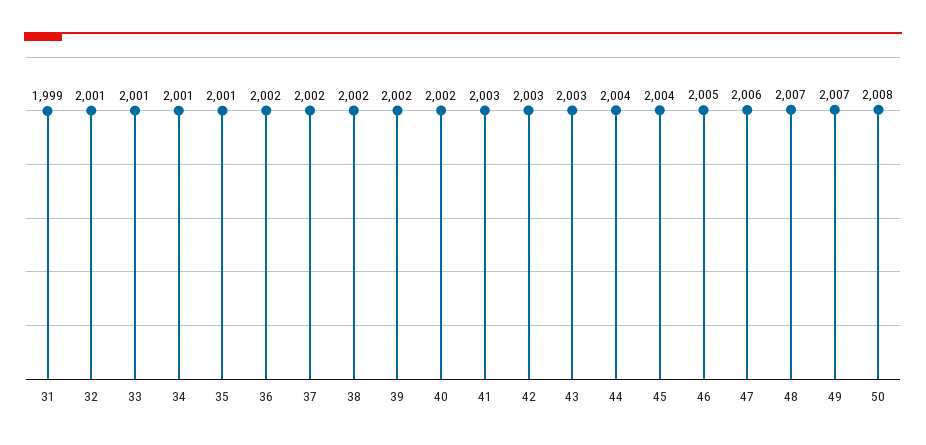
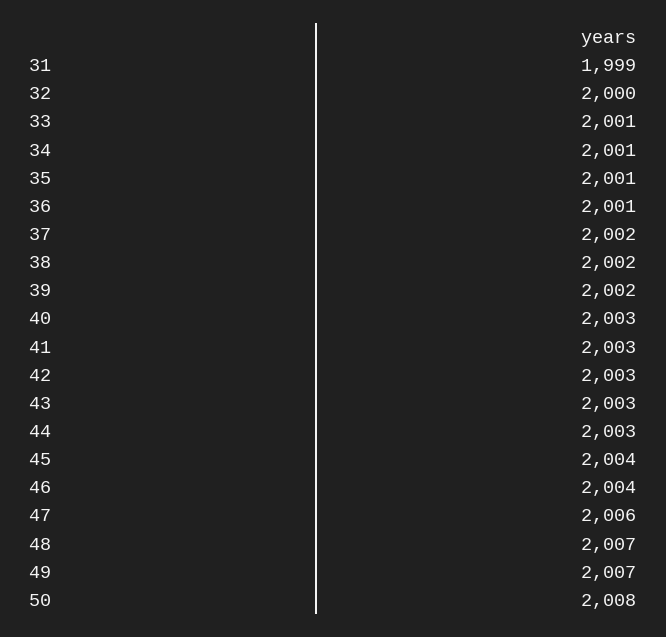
  {
    "31": 1999,
-   "32": 2001,
+   "32": 2000,
    "33": 2001,
    "34": 2001,
    "35": 2001,
-   "36": 2002,
+   "36": 2001,
    "37": 2002,
    "38": 2002,
    "39": 2002,
-   "40": 2002,
+   "40": 2003,
    "41": 2003,
    "42": 2003,
    "43": 2003,
-   "44": 2004,
+   "44": 2003,
    "45": 2004,
-   "46": 2005,
+   "46": 2004,
    "47": 2006,
    "48": 2007,
    "49": 2007,
    "50": 2008
  }

